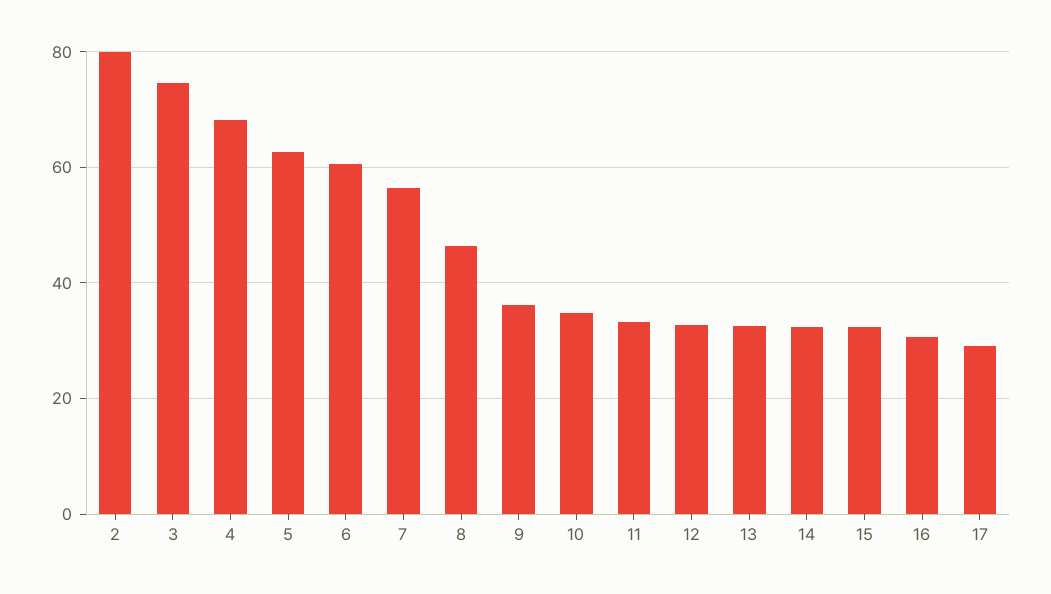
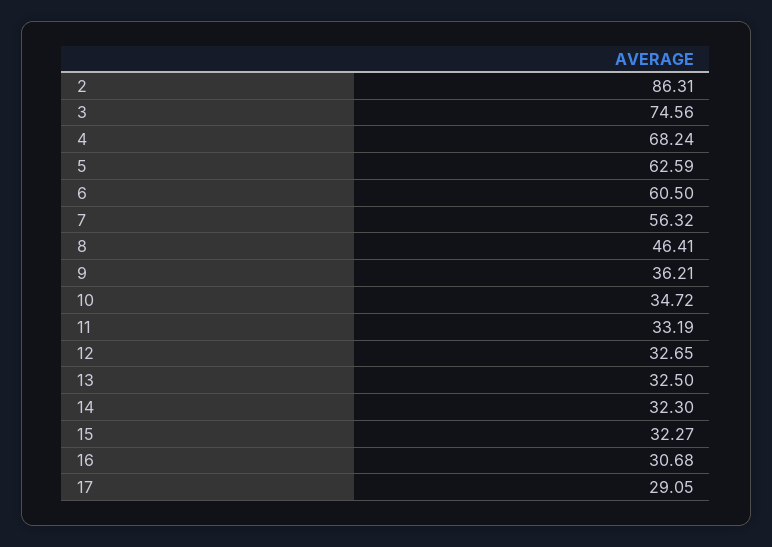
  {
-   "2": 80,
+   "2": 86.31,
    "3": 74.56,
    "4": 68.24,
    "5": 62.59,
    "6": 60.5,
    "7": 56.32,
    "8": 46.41,
    "9": 36.21,
    "10": 34.72,
    "11": 33.19,
    "12": 32.65,
    "13": 32.5,
    "14": 32.3,
    "15": 32.27,
    "16": 30.68,
    "17": 29.05
  }

